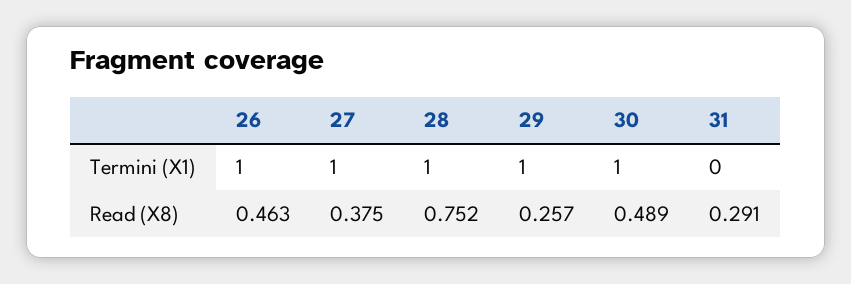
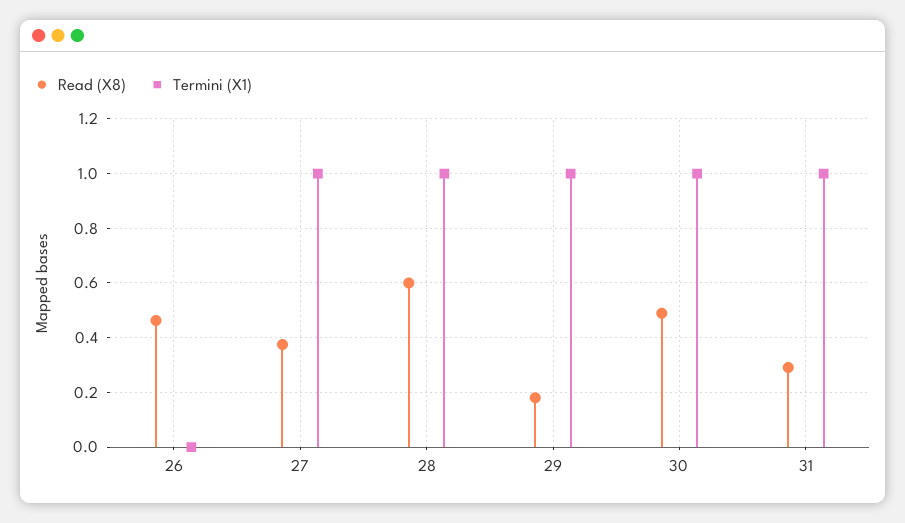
  {
    "Termini (X1)": {
-     "26": 1,
+     "26": 0,
      "27": 1,
      "28": 1,
      "29": 1,
      "30": 1,
-     "31": 0
+     "31": 1
    },
    "Read (X8)": {
      "26": 0.463,
      "27": 0.375,
-     "28": 0.752,
+     "28": 0.6,
-     "29": 0.257,
+     "29": 0.175,
      "30": 0.489,
      "31": 0.291
    }
  }

